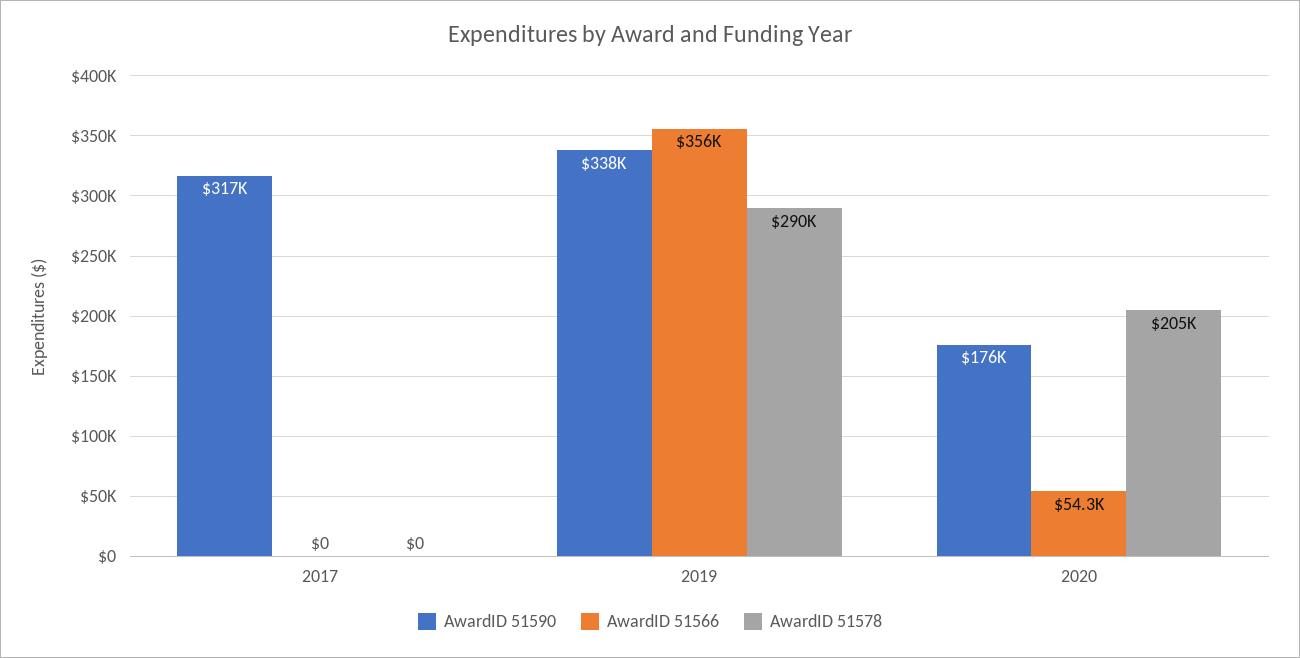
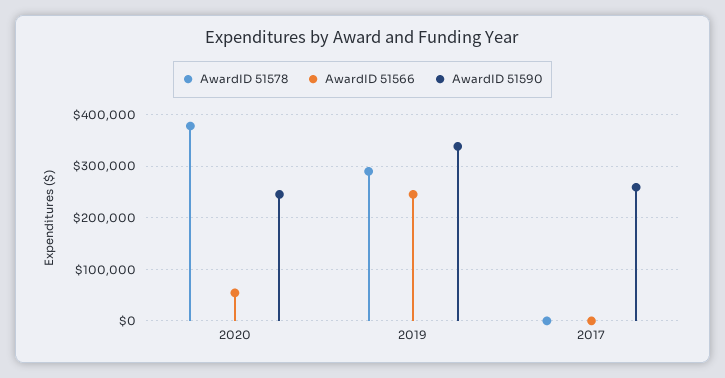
  {
    "AwardID 51590": {
-     "2017": 317000,
+     "2017": 260000,
      "2019": 338000,
-     "2020": 176000
+     "2020": 240000
    },
    "AwardID 51566": {
      "2017": 0,
-     "2019": 356000,
+     "2019": 240000,
      "2020": 54300
    },
    "AwardID 51578": {
      "2017": 0,
      "2019": 290000,
-     "2020": 205000
+     "2020": 380000
    }
  }

